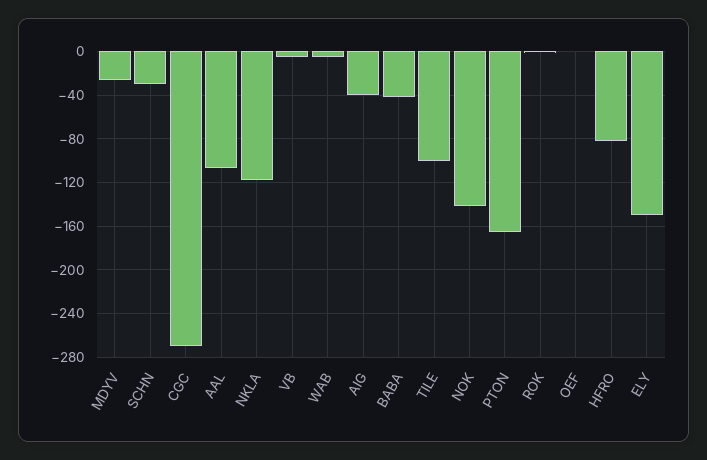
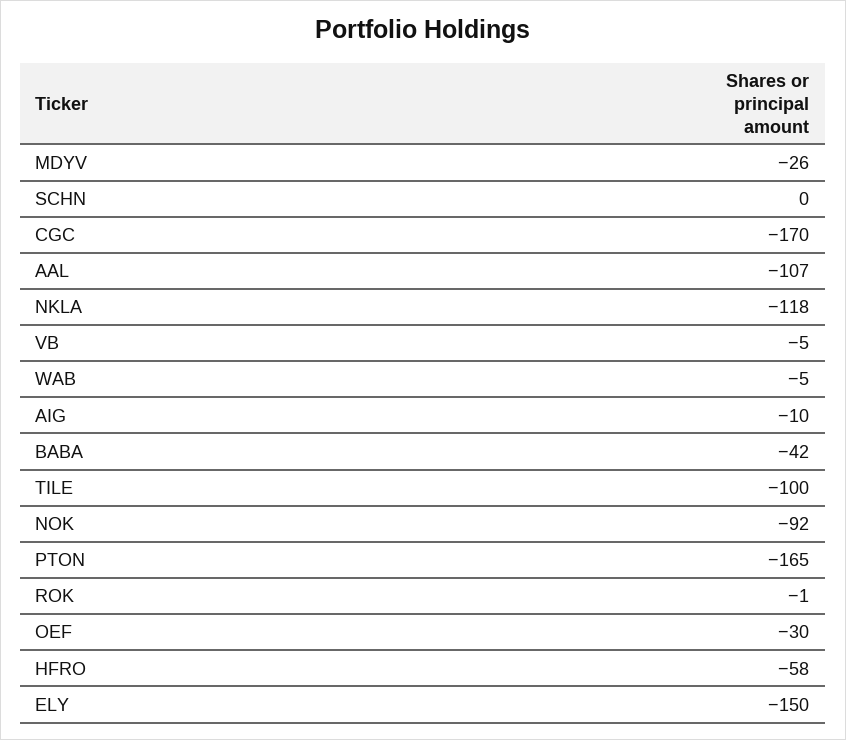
  {
    "MDYV": -26,
-   "SCHN": -30,
+   "SCHN": 0,
-   "CGC": -270,
+   "CGC": -170,
    "AAL": -107,
    "NKLA": -118,
    "VB": -5,
    "WAB": -5,
-   "AIG": -40,
+   "AIG": -10,
    "BABA": -42,
    "TILE": -100,
-   "NOK": -140,
+   "NOK": -92,
    "PTON": -165,
    "ROK": -1,
-   "OEF": 0,
+   "OEF": -30,
-   "HFRO": -80,
+   "HFRO": -58,
    "ELY": -150
  }

